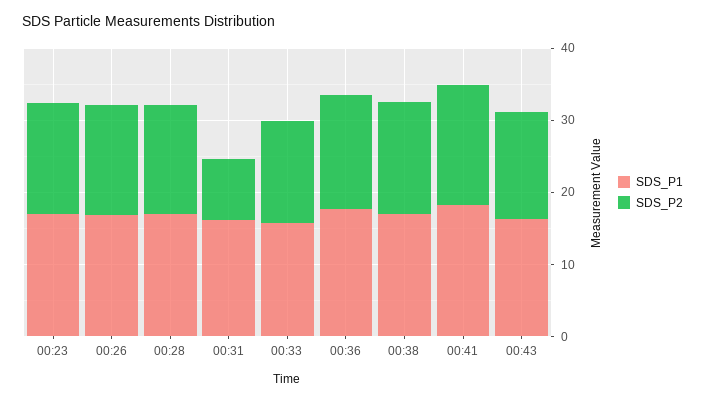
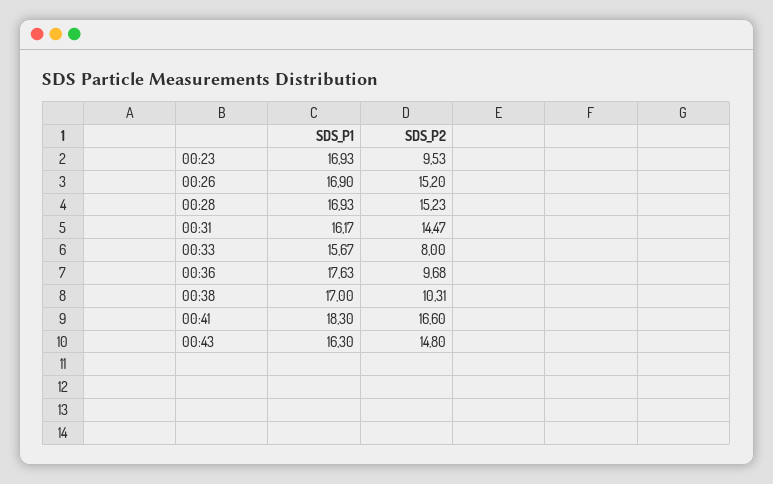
  {
    "SDS_P1": {
      "00:23": 16.93,
      "00:26": 16.9,
      "00:28": 16.93,
      "00:31": 16.17,
      "00:33": 15.67,
      "00:36": 17.63,
      "00:38": 17,
      "00:41": 18.3,
      "00:43": 16.3
    },
    "SDS_P2": {
-     "00:23": 16,
+     "00:23": 9.53,
      "00:26": 15.2,
      "00:28": 15.23,
-     "00:31": 8,
+     "00:31": 14.47,
-     "00:33": 14,
+     "00:33": 8,
-     "00:36": 16,
+     "00:36": 9.68,
-     "00:38": 16,
+     "00:38": 10.31,
      "00:41": 16.6,
      "00:43": 14.8
    }
  }

